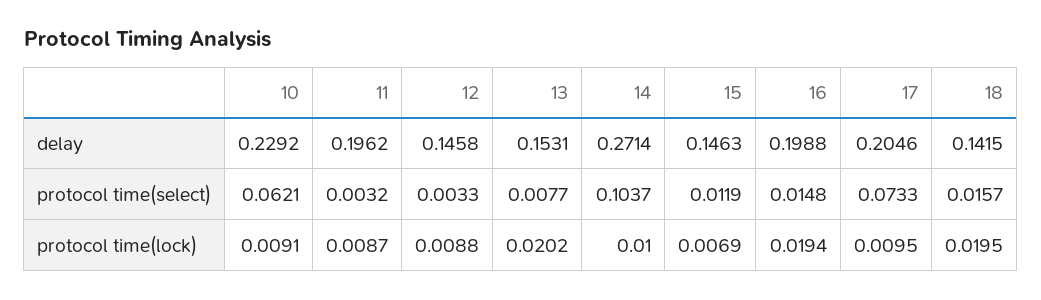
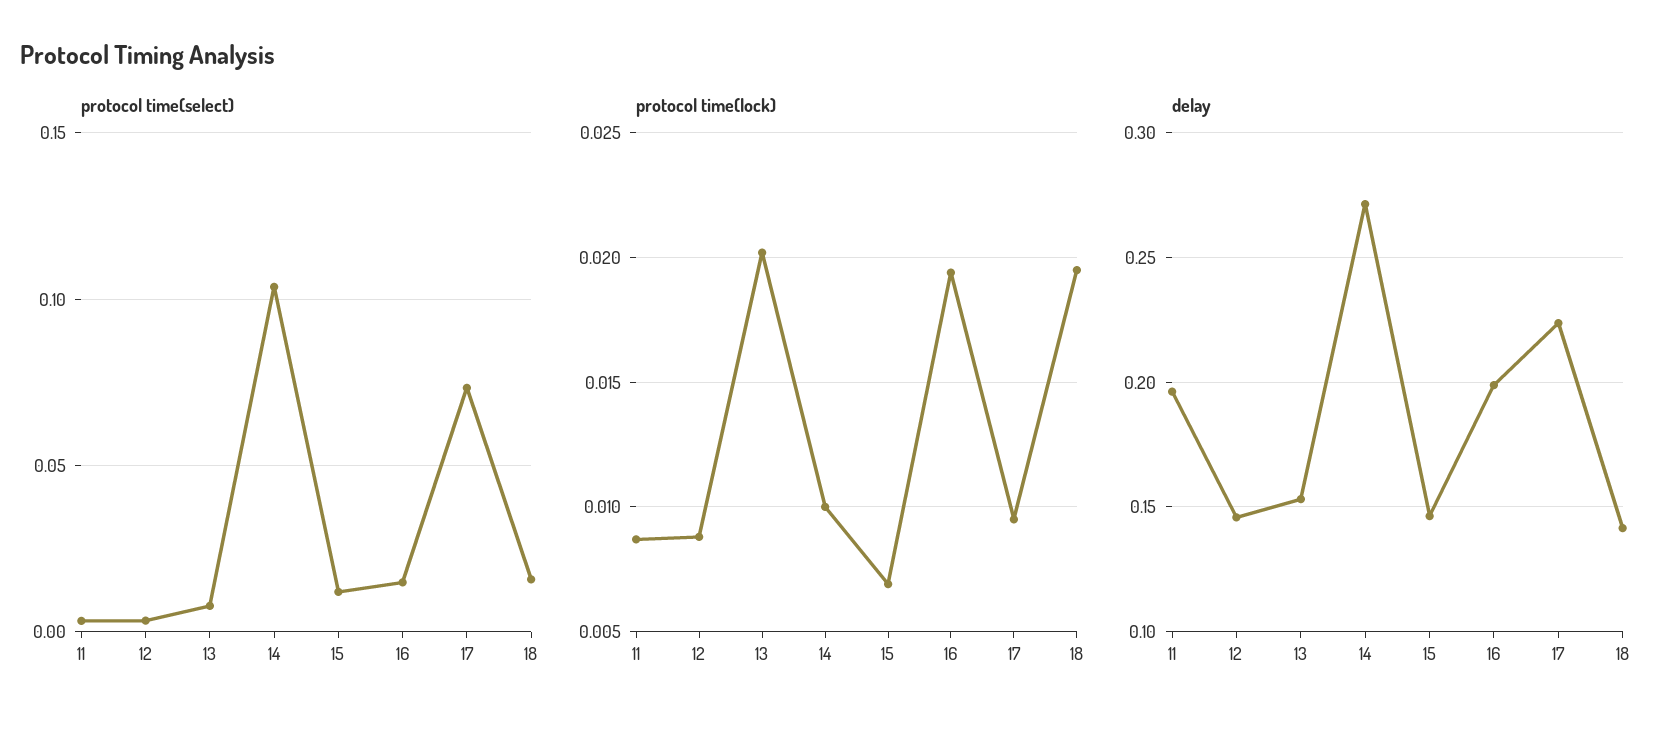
  {
    "delay": {
-     "10": 0.2292,
      "11": 0.1962,
      "12": 0.1458,
      "13": 0.1531,
      "14": 0.2714,
      "15": 0.1463,
      "16": 0.1988,
-     "17": 0.2046,
+     "17": 0.225,
      "18": 0.1415
    },
    "protocol time(select)": {
-     "10": 0.0621,
      "11": 0.0032,
      "12": 0.0033,
      "13": 0.0077,
      "14": 0.1037,
      "15": 0.0119,
      "16": 0.0148,
      "17": 0.0733,
      "18": 0.0157
    },
    "protocol time(lock)": {
-     "10": 0.0091,
      "11": 0.0087,
      "12": 0.0088,
      "13": 0.0202,
      "14": 0.01,
      "15": 0.0069,
      "16": 0.0194,
      "17": 0.0095,
      "18": 0.0195
    }
  }

